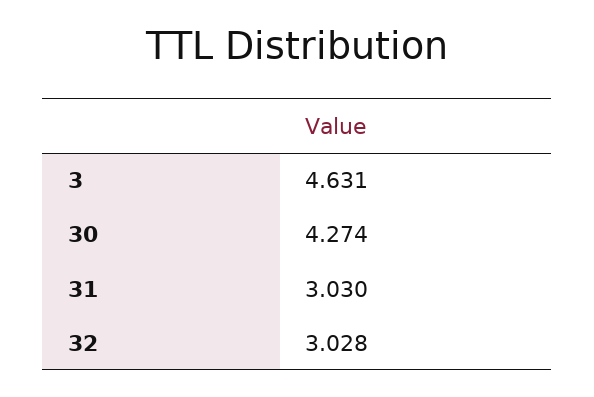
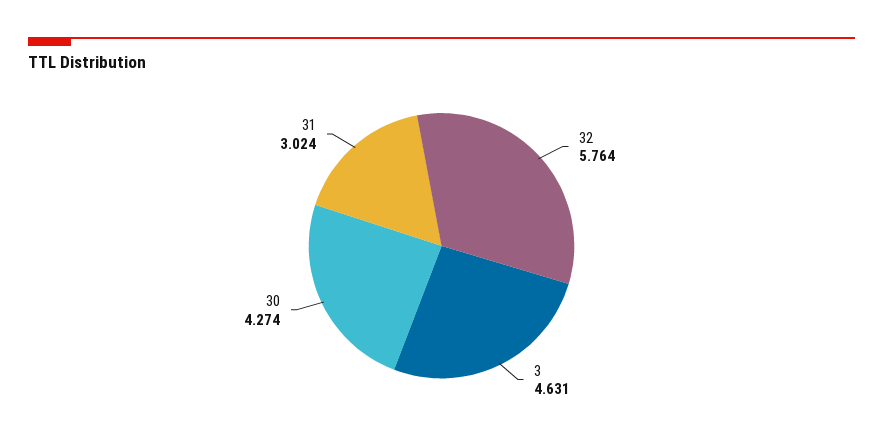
  {
    "3": 4.631,
    "30": 4.274,
-   "31": 3.03,
+   "31": 3.024,
-   "32": 3.028
+   "32": 5.764
  }

